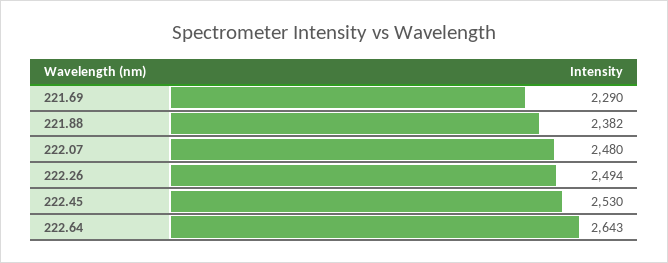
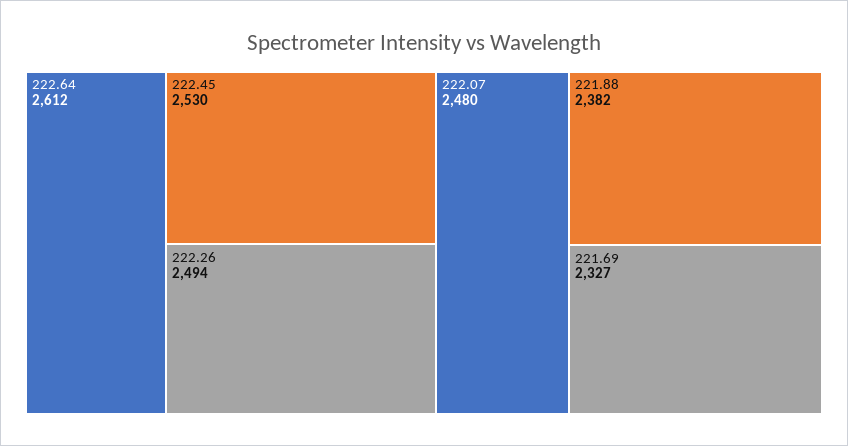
  {
-   "221.69": 2290,
+   "221.69": 2327,
    "221.88": 2382,
    "222.07": 2480,
    "222.26": 2494,
    "222.45": 2530,
-   "222.64": 2643
+   "222.64": 2612
  }

